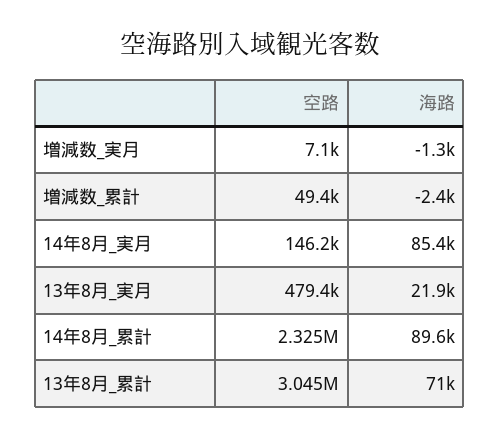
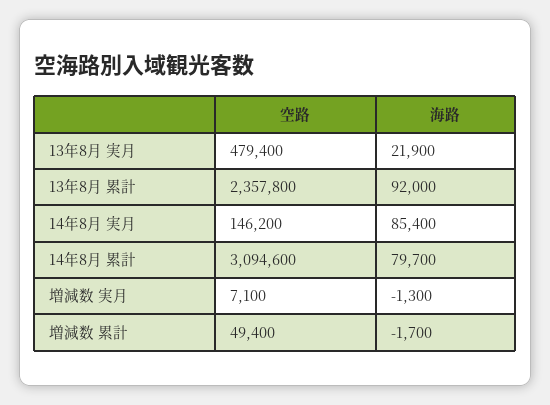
  {
    "空路": {
      "増減数_実月": 7100,
      "増減数_累計": 49400,
      "14年8月_実月": 146200,
      "13年8月_実月": 479400,
-     "14年8月_累計": 2325000,
+     "14年8月_累計": 3094600,
-     "13年8月_累計": 3045000
+     "13年8月_累計": 2357800
    },
    "海路": {
      "増減数_実月": -1300,
-     "増減数_累計": -2400,
+     "増減数_累計": -1700,
      "14年8月_実月": 85400,
      "13年8月_実月": 21900,
-     "14年8月_累計": 89600,
+     "14年8月_累計": 79700,
-     "13年8月_累計": 71000
+     "13年8月_累計": 92000
    }
  }

